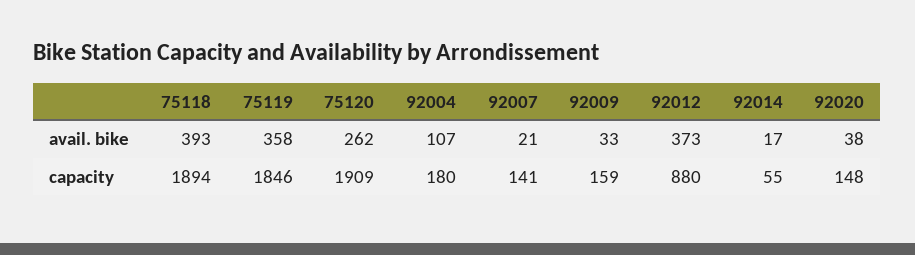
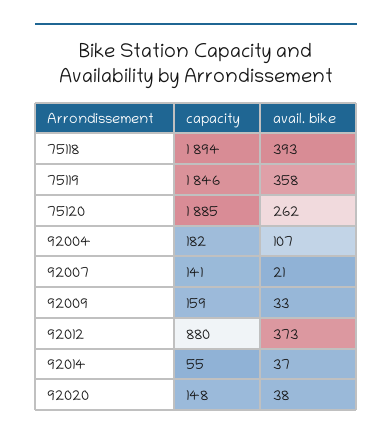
  {
    "75118": {
      "avail. bike": 393,
      "capacity": 1894
    },
    "75119": {
      "avail. bike": 358,
      "capacity": 1846
    },
    "75120": {
      "avail. bike": 262,
-     "capacity": 1909
+     "capacity": 1885
    },
    "92004": {
      "avail. bike": 107,
-     "capacity": 180
+     "capacity": 182
    },
    "92007": {
      "avail. bike": 21,
      "capacity": 141
    },
    "92009": {
      "avail. bike": 33,
      "capacity": 159
    },
    "92012": {
      "avail. bike": 373,
      "capacity": 880
    },
    "92014": {
-     "avail. bike": 17,
+     "avail. bike": 37,
      "capacity": 55
    },
    "92020": {
      "avail. bike": 38,
      "capacity": 148
    }
  }

